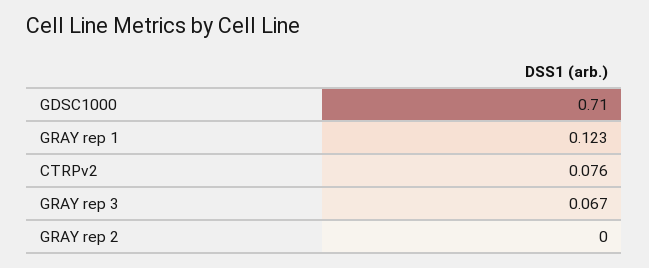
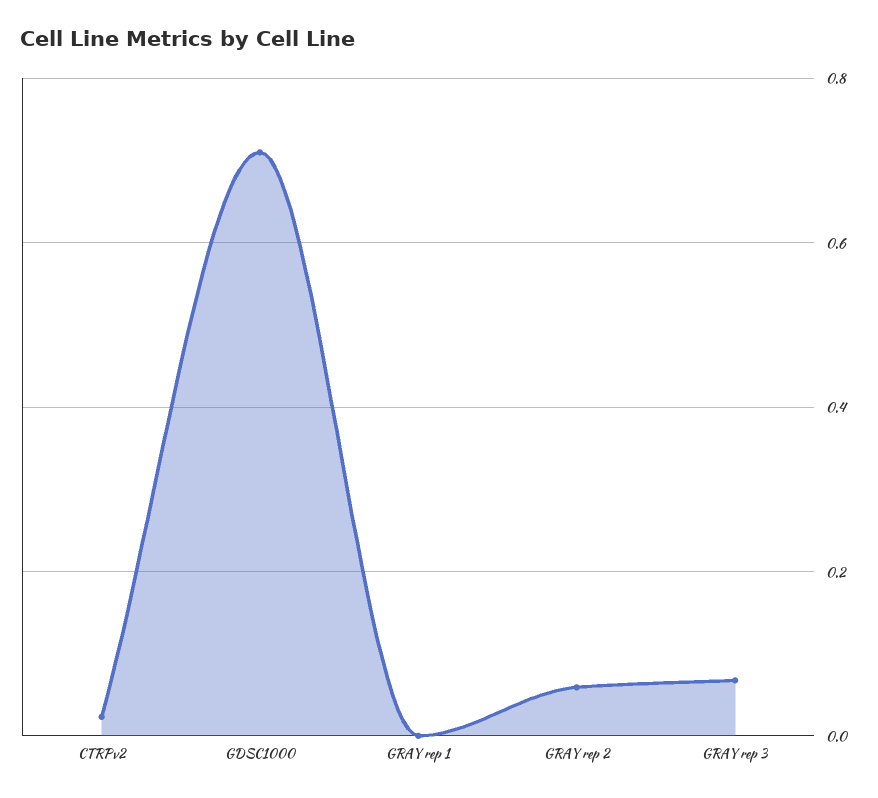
  {
    "GDSC1000": 0.71,
-   "GRAY rep 1": 0.123,
+   "GRAY rep 1": 0,
-   "CTRPv2": 0.076,
+   "CTRPv2": 0.02,
    "GRAY rep 3": 0.067,
-   "GRAY rep 2": 0
+   "GRAY rep 2": 0.06
  }

